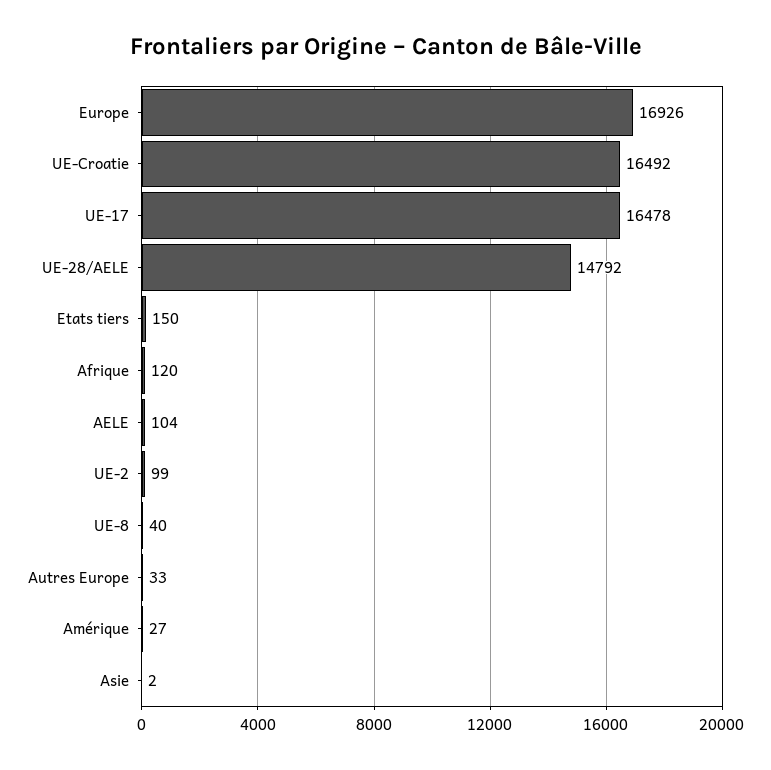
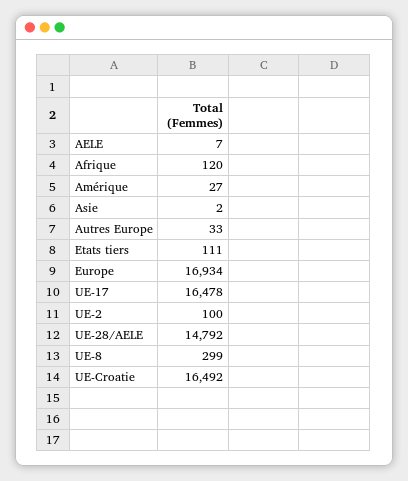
  {
-   "Europe": 16926,
+   "Europe": 16934,
    "UE-Croatie": 16492,
    "UE-17": 16478,
    "UE-28/AELE": 14792,
-   "Etats tiers": 150,
+   "Etats tiers": 111,
    "Afrique": 120,
-   "AELE": 104,
+   "AELE": 7,
-   "UE-2": 99,
+   "UE-2": 100,
-   "UE-8": 40,
+   "UE-8": 299,
    "Autres Europe": 33,
    "Amérique": 27,
    "Asie": 2
  }

